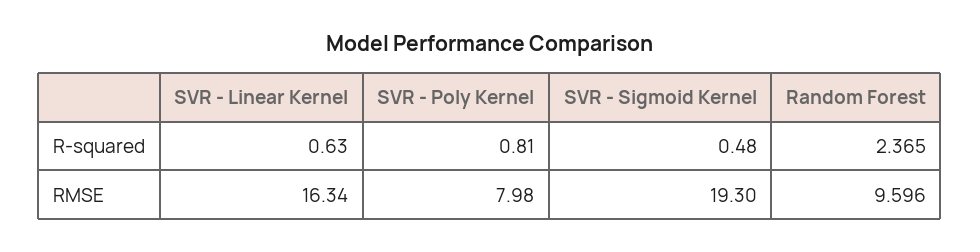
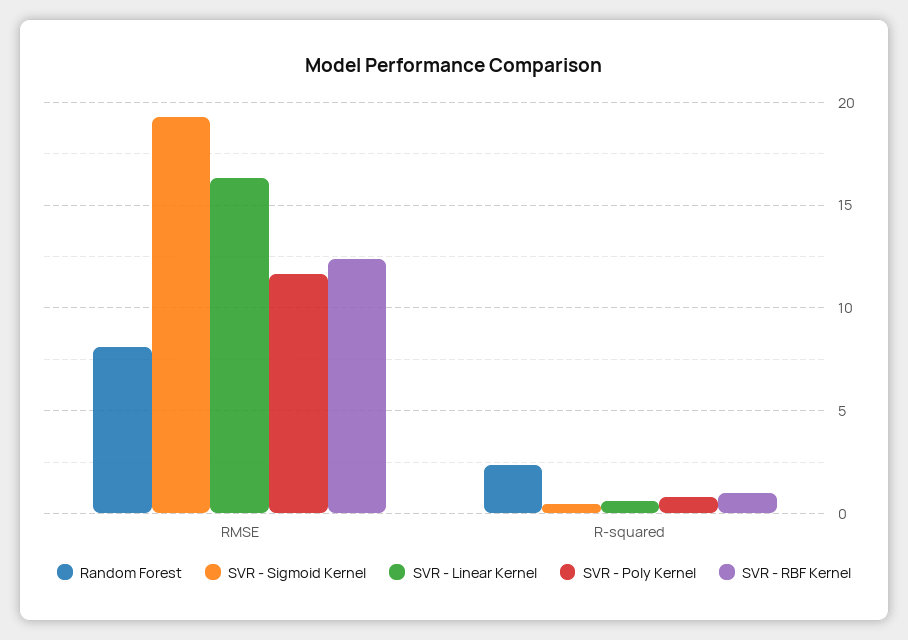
  {
    "SVR - Linear Kernel": {
      "R-squared": 0.63,
      "RMSE": 16.34
    },
    "SVR - Poly Kernel": {
      "R-squared": 0.81,
-     "RMSE": 7.98
+     "RMSE": 11.5
    },
    "SVR - Sigmoid Kernel": {
      "R-squared": 0.48,
      "RMSE": 19.3
    },
    "Random Forest": {
      "R-squared": 2.365,
-     "RMSE": 9.596
+     "RMSE": 8
-   }
+   },
+   "SVR - RBF Kernel": {
+     "RMSE": 12.5,
+     "R-squared": 1
+   }
  }

